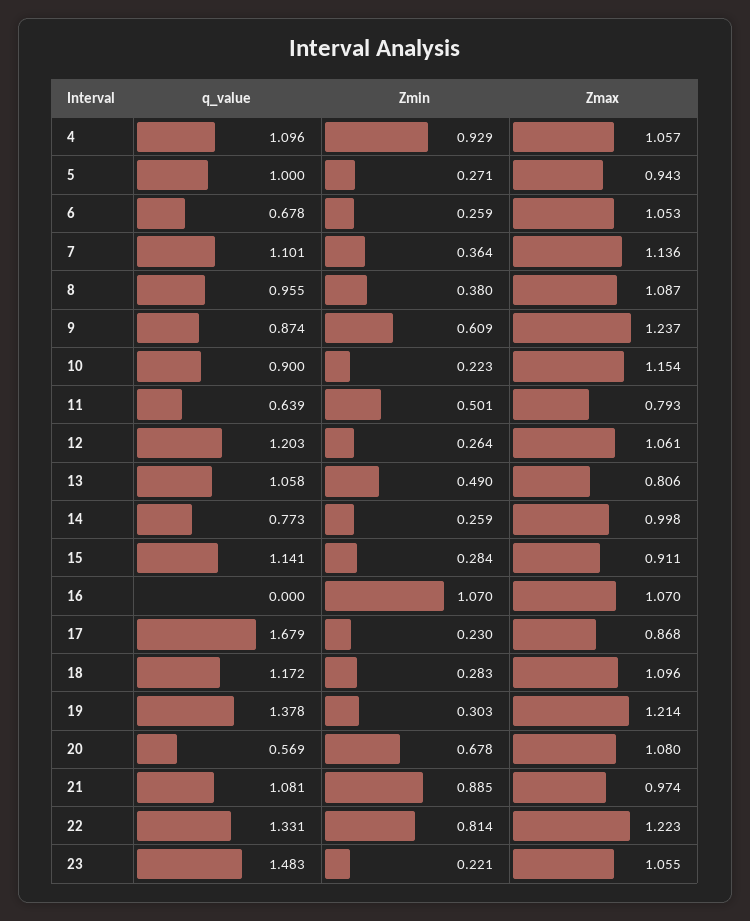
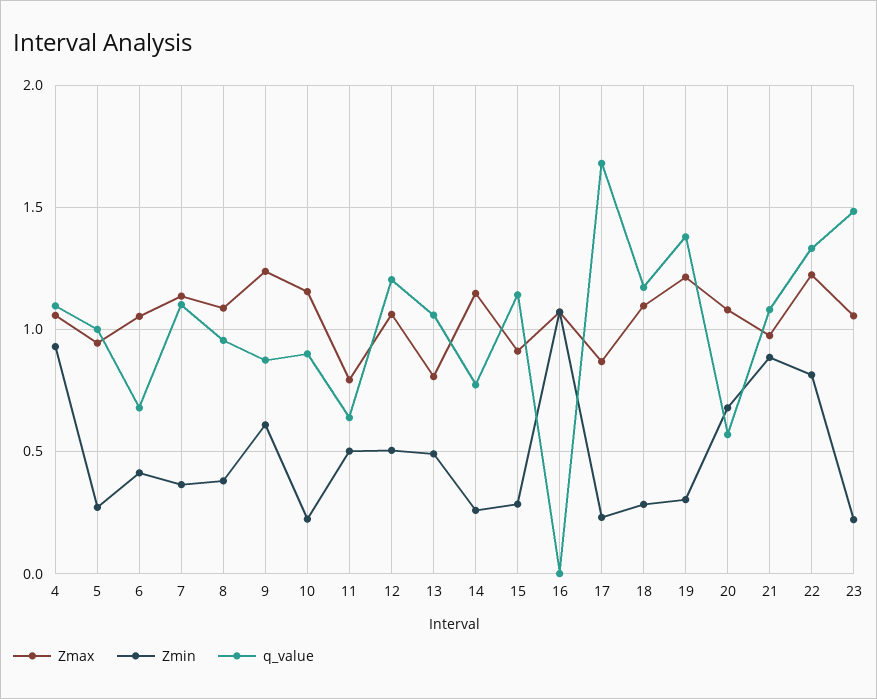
  {
    "q_value": {
      "4": 1.096,
      "5": 1,
      "6": 0.678,
      "7": 1.101,
      "8": 0.955,
      "9": 0.874,
      "10": 0.9,
      "11": 0.639,
      "12": 1.203,
      "13": 1.058,
      "14": 0.773,
      "15": 1.141,
      "16": 0,
      "17": 1.679,
      "18": 1.172,
      "19": 1.378,
      "20": 0.569,
      "21": 1.081,
      "22": 1.331,
      "23": 1.483
    },
    "Zmin": {
      "4": 0.929,
      "5": 0.271,
-     "6": 0.259,
+     "6": 0.4,
      "7": 0.364,
      "8": 0.38,
      "9": 0.609,
      "10": 0.223,
      "11": 0.501,
-     "12": 0.264,
+     "12": 0.5,
      "13": 0.49,
      "14": 0.259,
      "15": 0.284,
      "16": 1.07,
      "17": 0.23,
      "18": 0.283,
      "19": 0.303,
      "20": 0.678,
      "21": 0.885,
      "22": 0.814,
      "23": 0.221
    },
    "Zmax": {
      "4": 1.057,
      "5": 0.943,
      "6": 1.053,
      "7": 1.136,
      "8": 1.087,
      "9": 1.237,
      "10": 1.154,
      "11": 0.793,
      "12": 1.061,
      "13": 0.806,
-     "14": 0.998,
+     "14": 1.15,
      "15": 0.911,
      "16": 1.07,
      "17": 0.868,
      "18": 1.096,
      "19": 1.214,
      "20": 1.08,
      "21": 0.974,
      "22": 1.223,
      "23": 1.055
    }
  }

